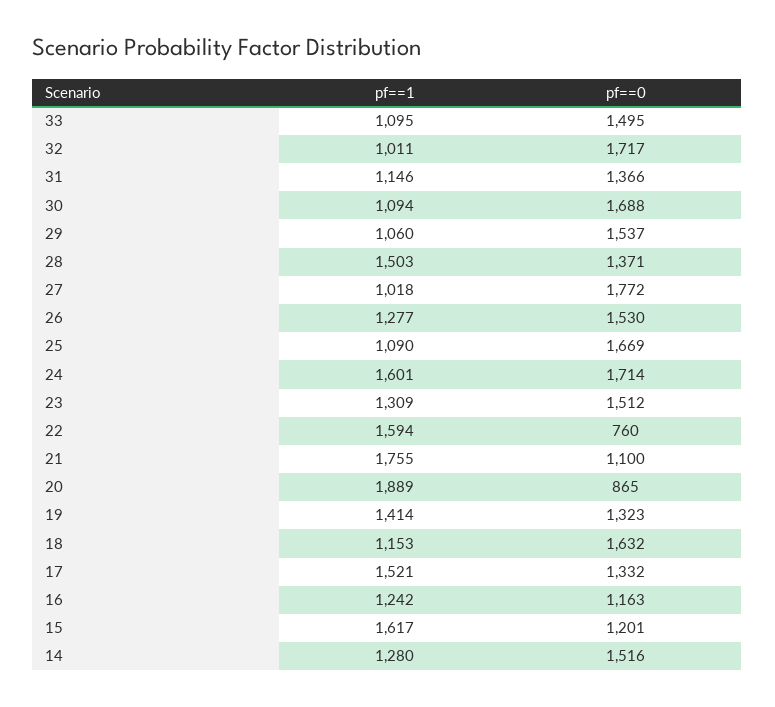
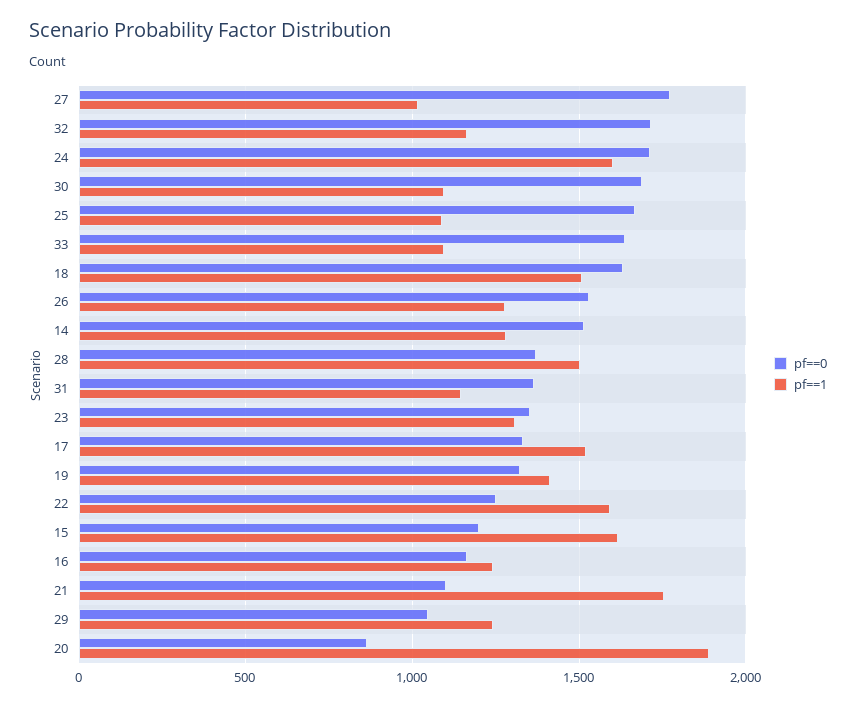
  {
    "pf==1": {
      "33": 1095,
-     "32": 1011,
+     "32": 1150,
      "31": 1146,
      "30": 1094,
-     "29": 1060,
+     "29": 1250,
      "28": 1503,
      "27": 1018,
      "26": 1277,
      "25": 1090,
      "24": 1601,
      "23": 1309,
      "22": 1594,
      "21": 1755,
      "20": 1889,
      "19": 1414,
-     "18": 1153,
+     "18": 1500,
      "17": 1521,
      "16": 1242,
      "15": 1617,
      "14": 1280
    },
    "pf==0": {
-     "33": 1495,
+     "33": 1650,
      "32": 1717,
      "31": 1366,
      "30": 1688,
-     "29": 1537,
+     "29": 1050,
      "28": 1371,
      "27": 1772,
      "26": 1530,
      "25": 1669,
      "24": 1714,
-     "23": 1512,
+     "23": 1350,
-     "22": 760,
+     "22": 1250,
      "21": 1100,
      "20": 865,
      "19": 1323,
      "18": 1632,
      "17": 1332,
      "16": 1163,
      "15": 1201,
      "14": 1516
    }
  }

